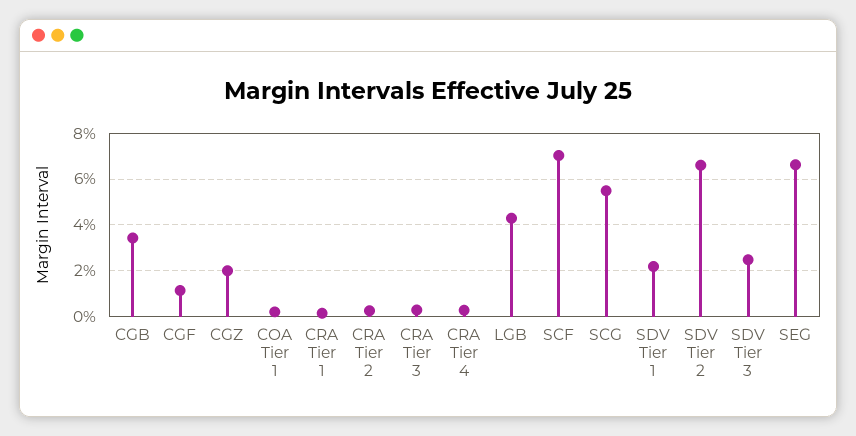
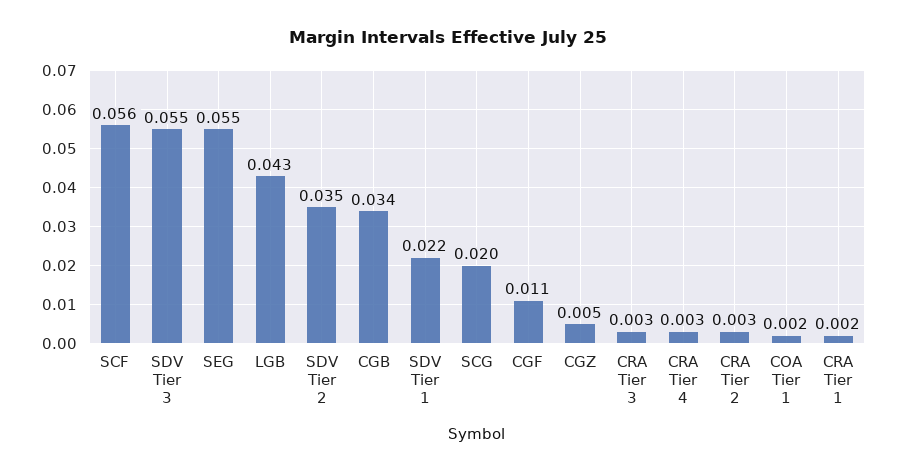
  {
    "CGB": 0.034,
    "CGF": 0.011,
-   "CGZ": 0.02,
+   "CGZ": 0.005,
    "COA Tier 1": 0.002,
    "CRA Tier 1": 0.002,
    "CRA Tier 2": 0.003,
    "CRA Tier 3": 0.003,
    "CRA Tier 4": 0.003,
    "LGB": 0.043,
-   "SCF": 0.07,
+   "SCF": 0.056,
-   "SCG": 0.055,
+   "SCG": 0.02,
    "SDV Tier 1": 0.022,
-   "SDV Tier 2": 0.065,
+   "SDV Tier 2": 0.035,
-   "SDV Tier 3": 0.025,
+   "SDV Tier 3": 0.055,
-   "SEG": 0.065
+   "SEG": 0.055
  }

